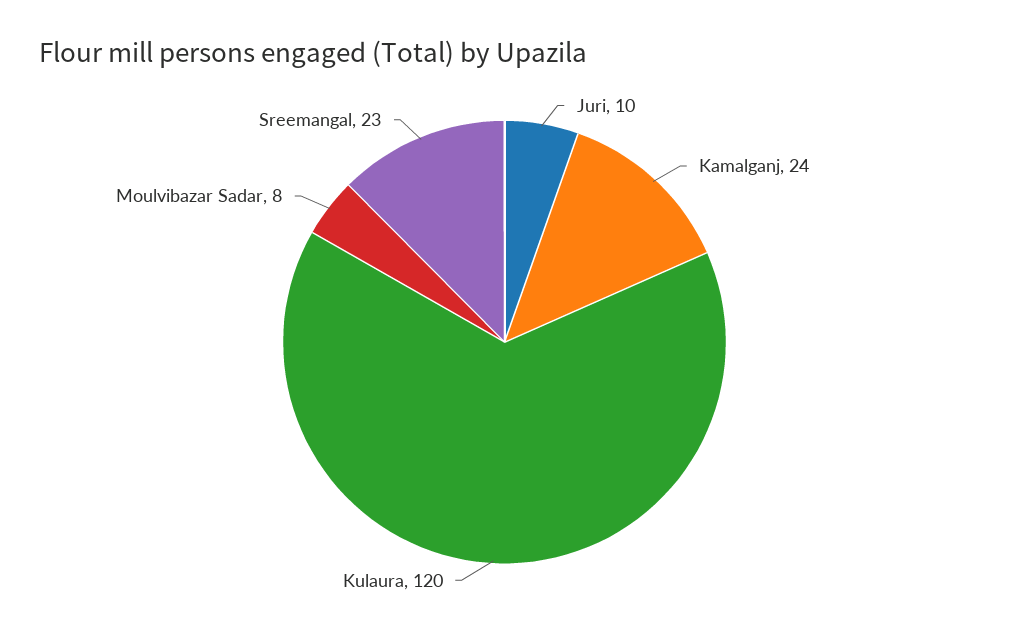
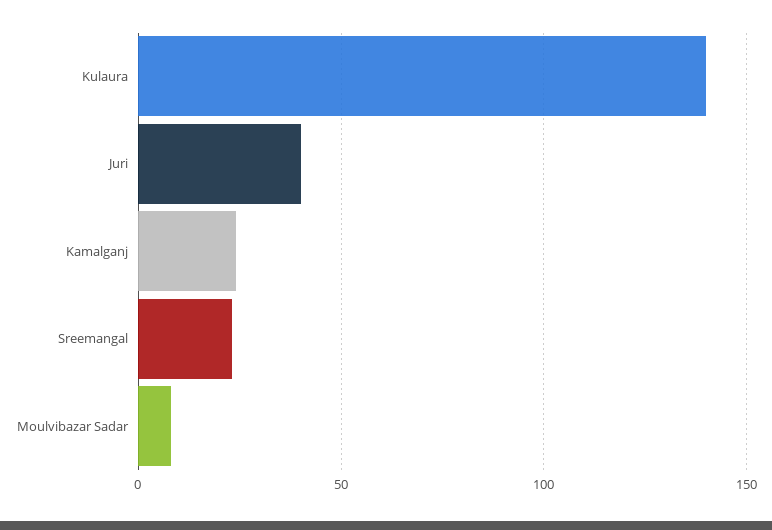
  {
-   "Juri": 10,
+   "Juri": 40,
    "Kamalganj": 24,
-   "Kulaura": 120,
+   "Kulaura": 140,
    "Moulvibazar Sadar": 8,
    "Sreemangal": 23
  }

